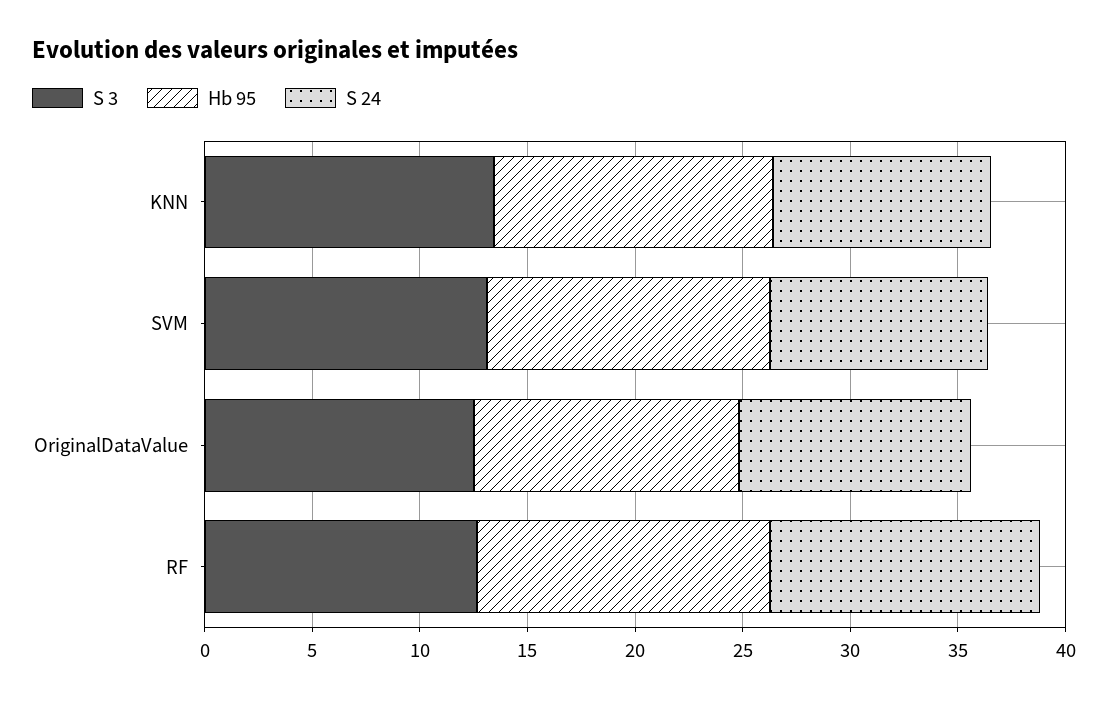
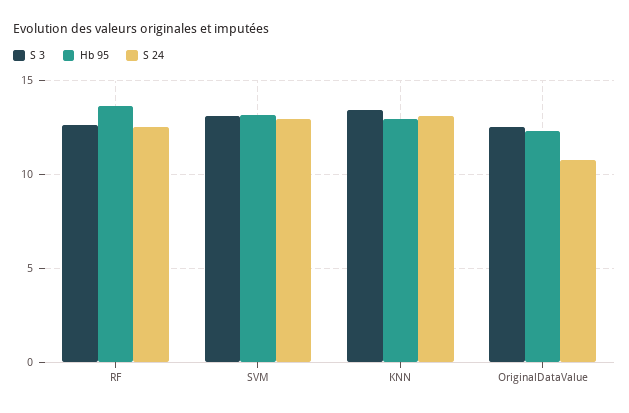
  {
    "S 3": {
      "KNN": 13.5,
      "SVM": 13,
      "OriginalDataValue": 12.5,
      "RF": 12.5
    },
    "Hb 95": {
      "KNN": 13,
      "SVM": 13,
      "OriginalDataValue": 12.5,
      "RF": 13.5
    },
    "S 24": {
-     "KNN": 10,
+     "KNN": 13,
-     "SVM": 10,
+     "SVM": 13,
      "OriginalDataValue": 11,
      "RF": 12.5
    }
  }

